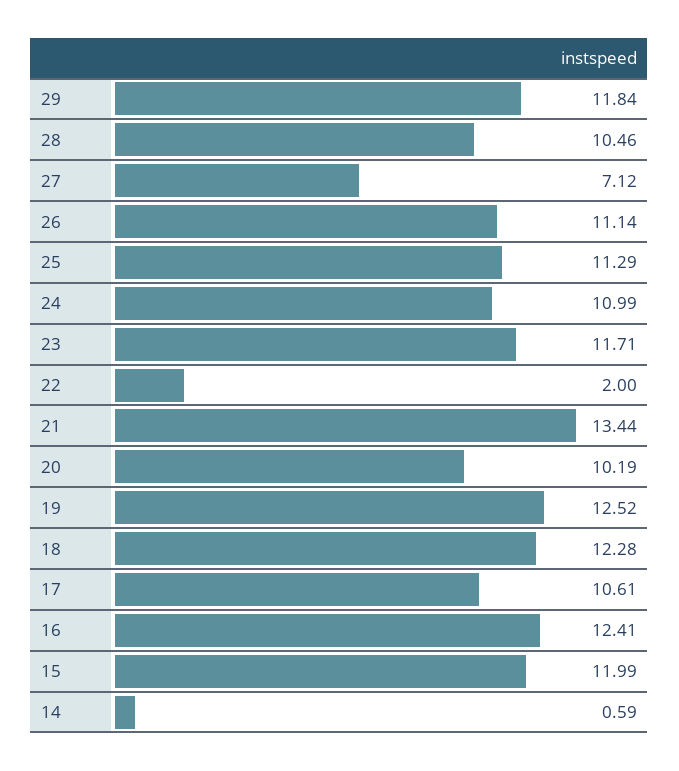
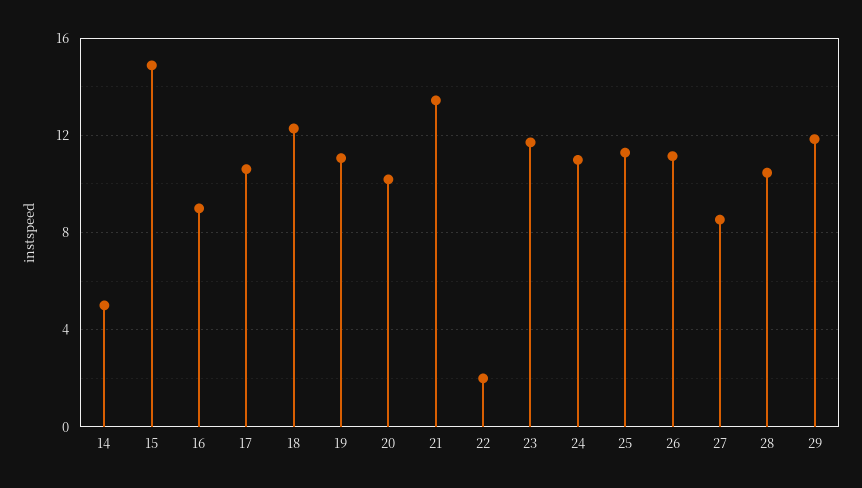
  {
    "29": 11.84,
    "28": 10.46,
-   "27": 7.12,
+   "27": 8.5,
    "26": 11.14,
    "25": 11.29,
    "24": 10.99,
    "23": 11.71,
    "22": 2,
    "21": 13.44,
    "20": 10.19,
-   "19": 12.52,
+   "19": 11,
    "18": 12.28,
    "17": 10.61,
-   "16": 12.41,
+   "16": 9,
-   "15": 11.99,
+   "15": 15,
-   "14": 0.59
+   "14": 5
  }

